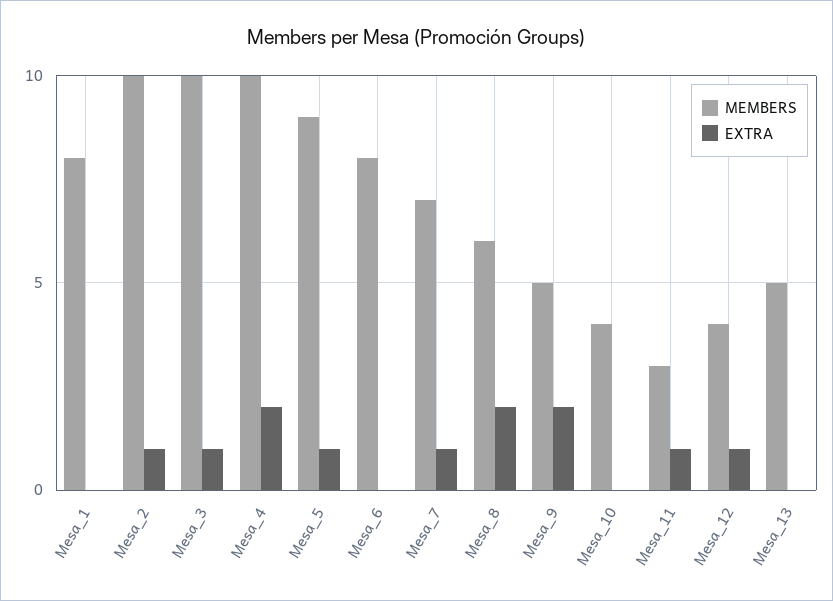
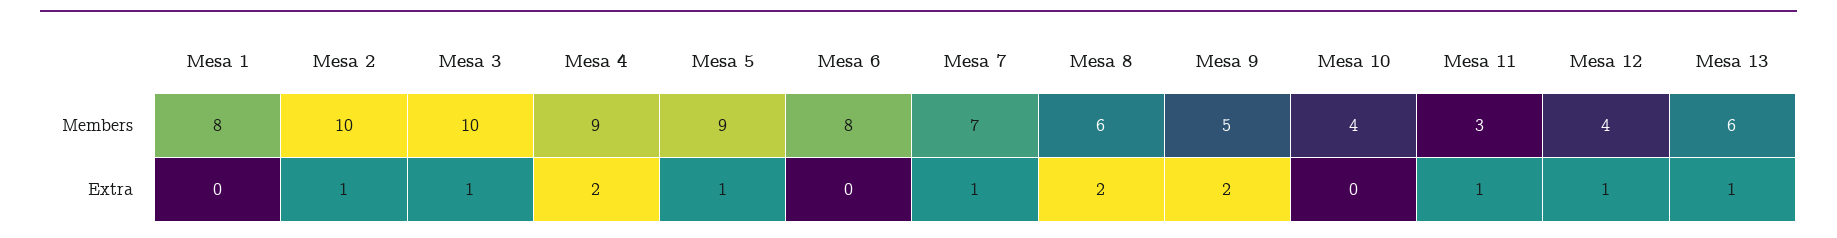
  {
    "MEMBERS": {
      "Mesa_1": 8,
      "Mesa_2": 10,
      "Mesa_3": 10,
-     "Mesa_4": 10,
+     "Mesa_4": 9,
      "Mesa_5": 9,
      "Mesa_6": 8,
      "Mesa_7": 7,
      "Mesa_8": 6,
      "Mesa_9": 5,
      "Mesa_10": 4,
      "Mesa_11": 3,
      "Mesa_12": 4,
-     "Mesa_13": 5
+     "Mesa_13": 6
    },
    "EXTRA": {
      "Mesa_1": 0,
      "Mesa_2": 1,
      "Mesa_3": 1,
      "Mesa_4": 2,
      "Mesa_5": 1,
      "Mesa_6": 0,
      "Mesa_7": 1,
      "Mesa_8": 2,
      "Mesa_9": 2,
      "Mesa_10": 0,
      "Mesa_11": 1,
      "Mesa_12": 1,
-     "Mesa_13": 0
+     "Mesa_13": 1
    }
  }

